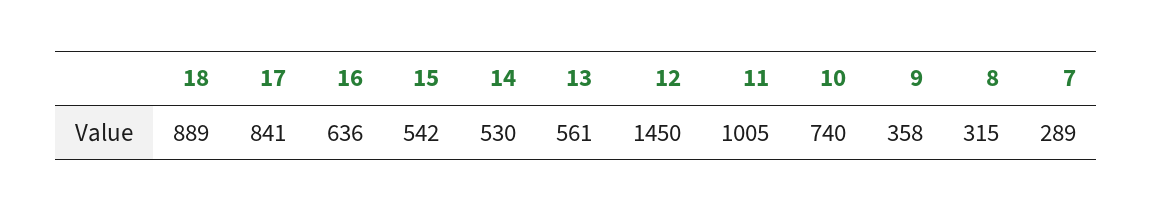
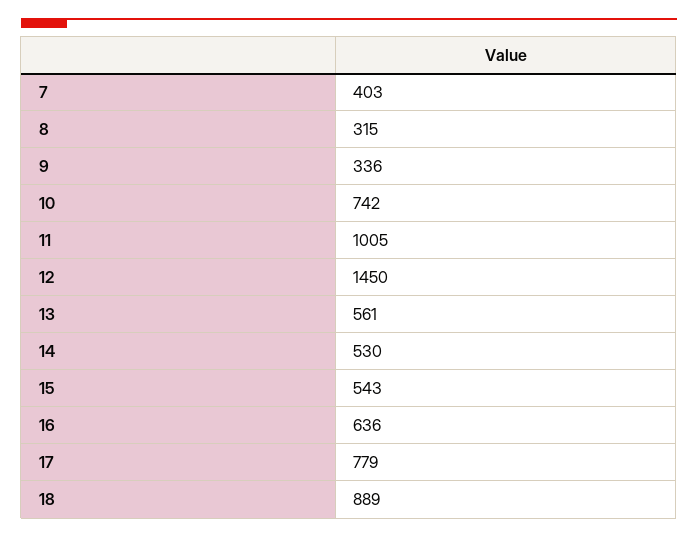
  {
    "18": 889,
-   "17": 841,
+   "17": 779,
    "16": 636,
-   "15": 542,
+   "15": 543,
    "14": 530,
    "13": 561,
    "12": 1450,
    "11": 1005,
-   "10": 740,
+   "10": 742,
-   "9": 358,
+   "9": 336,
    "8": 315,
-   "7": 289
+   "7": 403
  }

